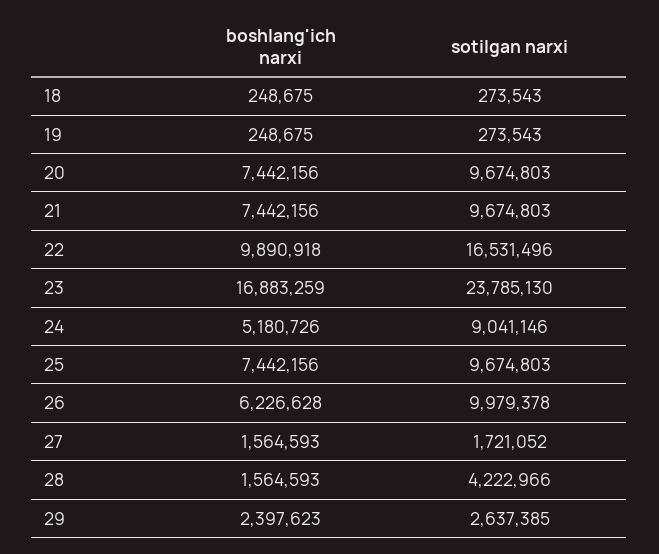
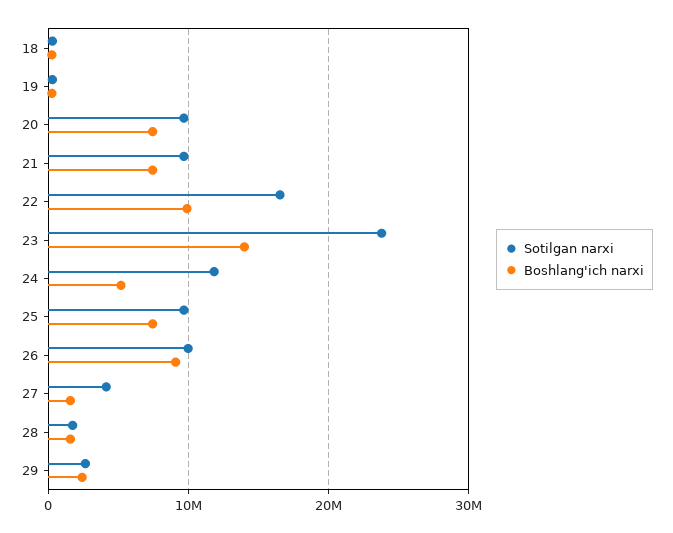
  {
    "boshlang'ich narxi": {
      "18": 248675,
      "19": 248675,
      "20": 7442156,
      "21": 7442156,
      "22": 9890918,
-     "23": 16883259,
+     "23": 14000000,
      "24": 5180726,
      "25": 7442156,
-     "26": 6226628,
+     "26": 9000000,
      "27": 1564593,
      "28": 1564593,
      "29": 2397623
    },
    "sotilgan narxi": {
      "18": 273543,
      "19": 273543,
      "20": 9674803,
      "21": 9674803,
      "22": 16531496,
      "23": 23785130,
-     "24": 9041146,
+     "24": 12000000,
      "25": 9674803,
      "26": 9979378,
-     "27": 1721052,
+     "27": 4000000,
-     "28": 4222966,
+     "28": 2000000,
      "29": 2637385
    }
  }

